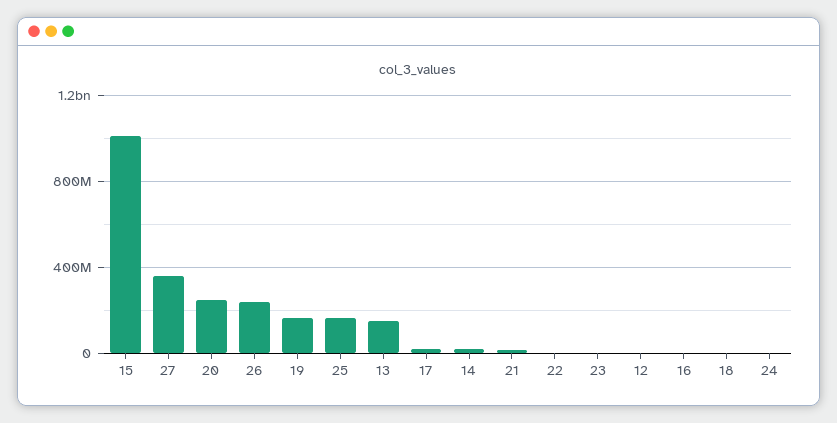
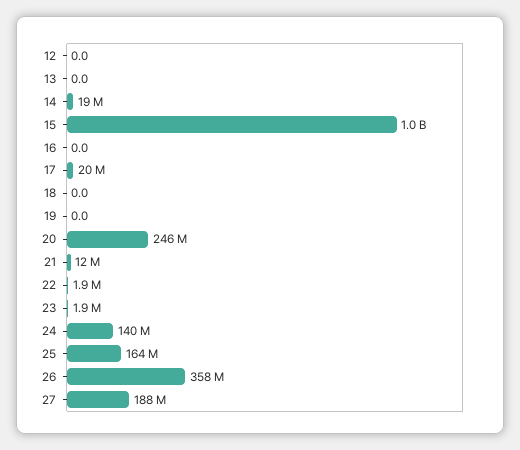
  {
    "15": 1000000000,
-   "27": 350000000,
+   "27": 188000000,
    "20": 246000000,
-   "26": 250000000,
+   "26": 358000000,
-   "19": 150000000,
+   "19": 0,
    "25": 164000000,
-   "13": 150000000,
+   "13": 0,
    "17": 20000000,
    "14": 19000000,
    "21": 12000000,
    "22": 1900000,
    "23": 1900000,
    "12": 0,
    "16": 0,
    "18": 0,
-   "24": 0
+   "24": 140000000
  }

